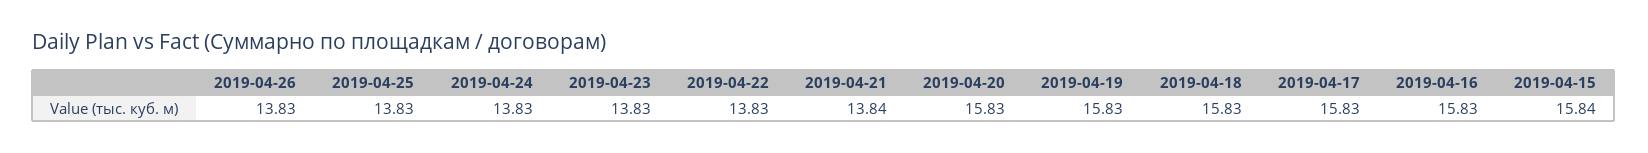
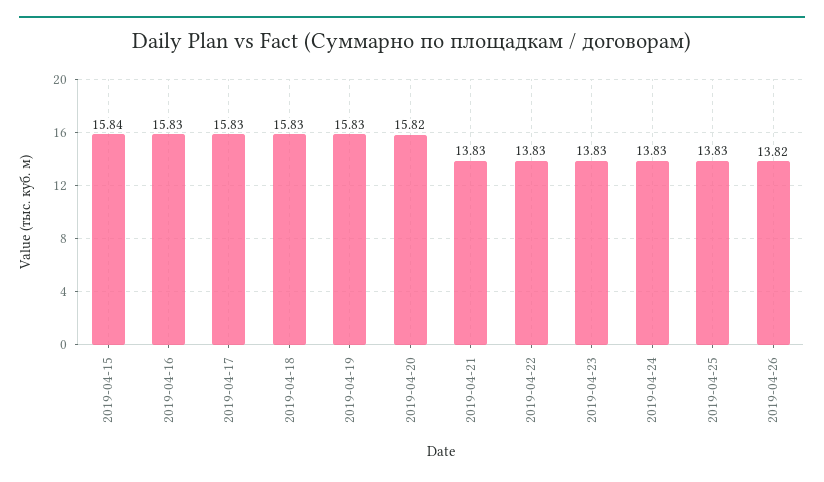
  {
-   "2019-04-26": 13.83,
+   "2019-04-26": 13.82,
    "2019-04-25": 13.83,
    "2019-04-24": 13.83,
    "2019-04-23": 13.83,
    "2019-04-22": 13.83,
-   "2019-04-21": 13.84,
+   "2019-04-21": 13.83,
-   "2019-04-20": 15.83,
+   "2019-04-20": 15.82,
    "2019-04-19": 15.83,
    "2019-04-18": 15.83,
    "2019-04-17": 15.83,
    "2019-04-16": 15.83,
    "2019-04-15": 15.84
  }

